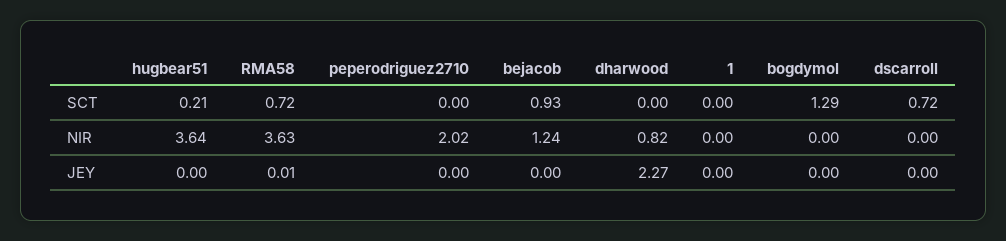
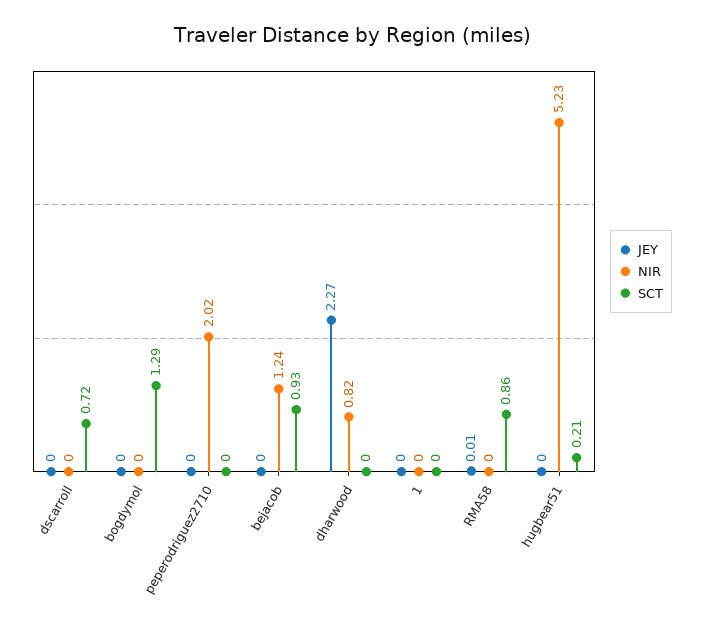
  {
    "SCT": {
      "hugbear51": 0.21,
-     "RMA58": 0.72,
+     "RMA58": 0.86,
      "peperodriguez2710": 0,
      "bejacob": 0.93,
      "dharwood": 0,
      "1": 0,
      "bogdymol": 1.29,
      "dscarroll": 0.72
    },
    "NIR": {
-     "hugbear51": 3.64,
+     "hugbear51": 5.23,
-     "RMA58": 3.63,
+     "RMA58": 0,
      "peperodriguez2710": 2.02,
      "bejacob": 1.24,
      "dharwood": 0.82,
      "1": 0,
      "bogdymol": 0,
      "dscarroll": 0
    },
    "JEY": {
      "hugbear51": 0,
      "RMA58": 0.01,
      "peperodriguez2710": 0,
      "bejacob": 0,
      "dharwood": 2.27,
      "1": 0,
      "bogdymol": 0,
      "dscarroll": 0
    }
  }

